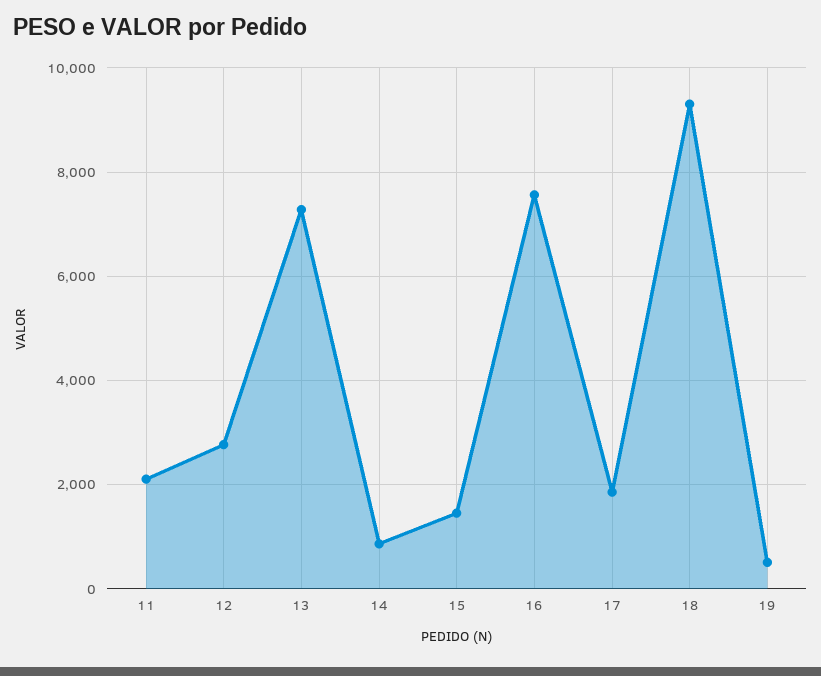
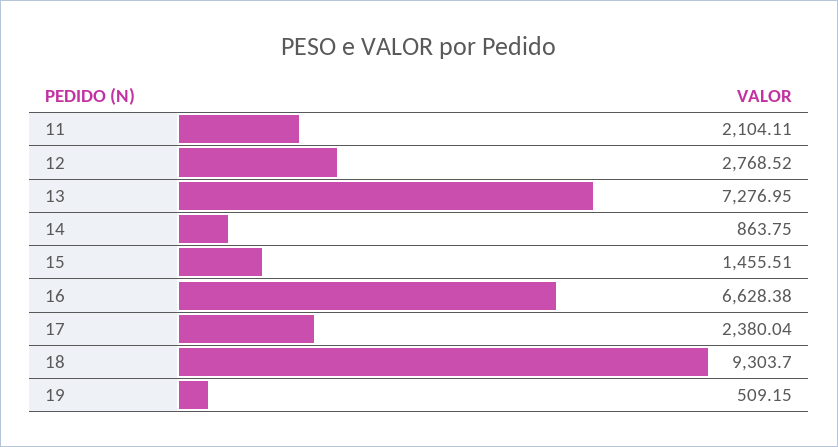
  {
    "11": 2104.11,
    "12": 2768.52,
    "13": 7276.95,
    "14": 863.75,
    "15": 1455.51,
-   "16": 7600,
+   "16": 6628.38,
-   "17": 1800,
+   "17": 2380.04,
    "18": 9303.7,
    "19": 509.15
  }

